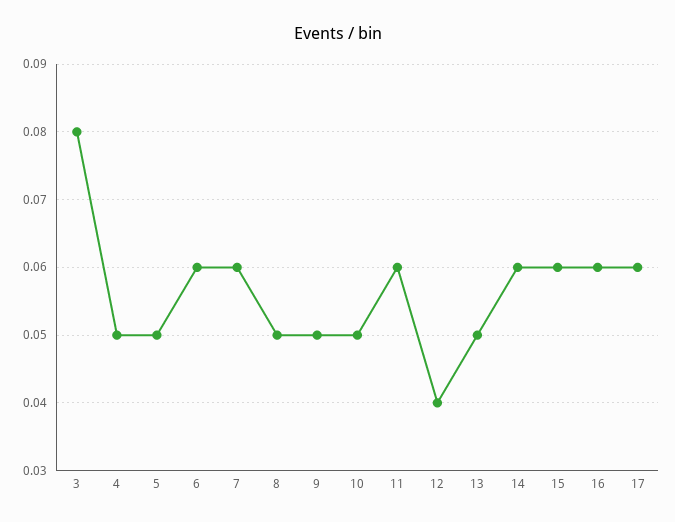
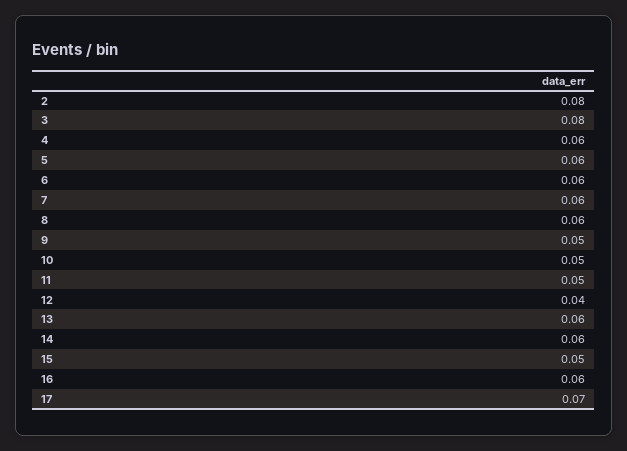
  {
    "3": 0.08,
-   "4": 0.05,
+   "4": 0.06,
-   "5": 0.05,
+   "5": 0.06,
    "6": 0.06,
    "7": 0.06,
-   "8": 0.05,
+   "8": 0.06,
    "9": 0.05,
    "10": 0.05,
-   "11": 0.06,
+   "11": 0.05,
    "12": 0.04,
-   "13": 0.05,
+   "13": 0.06,
    "14": 0.06,
-   "15": 0.06,
+   "15": 0.05,
    "16": 0.06,
-   "17": 0.06
+   "17": 0.07,
+   "2": 0.08
  }

